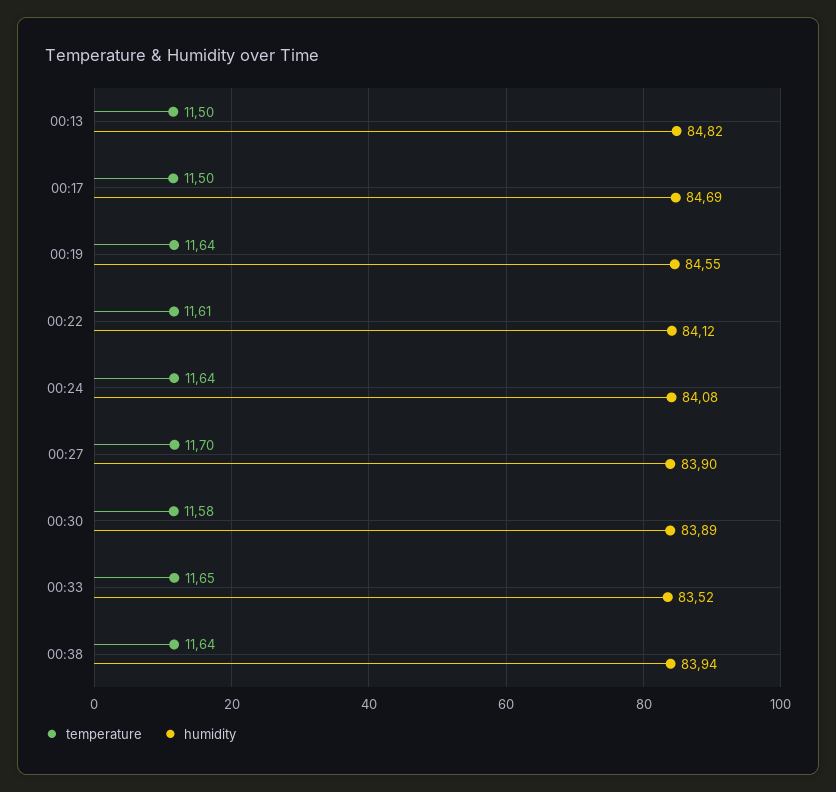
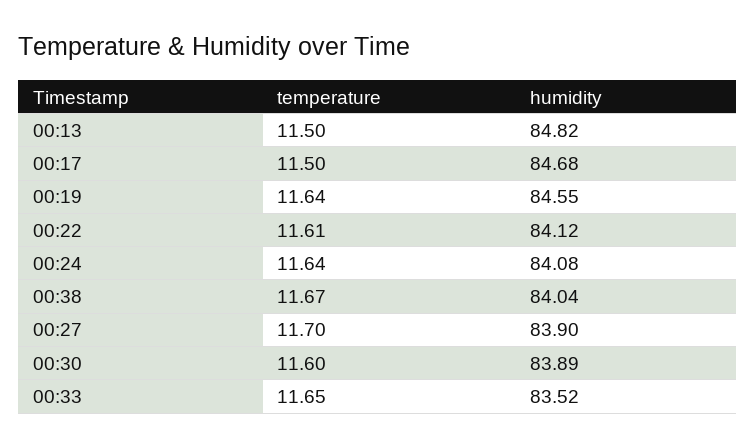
  {
    "temperature": {
      "00:13": 11.5,
      "00:17": 11.5,
      "00:19": 11.64,
      "00:22": 11.61,
      "00:24": 11.64,
      "00:27": 11.7,
-     "00:30": 11.58,
+     "00:30": 11.6,
      "00:33": 11.65,
-     "00:38": 11.64
+     "00:38": 11.67
    },
    "humidity": {
      "00:13": 84.82,
-     "00:17": 84.69,
+     "00:17": 84.68,
      "00:19": 84.55,
      "00:22": 84.12,
      "00:24": 84.08,
      "00:27": 83.9,
      "00:30": 83.89,
      "00:33": 83.52,
-     "00:38": 83.94
+     "00:38": 84.04
    }
  }

